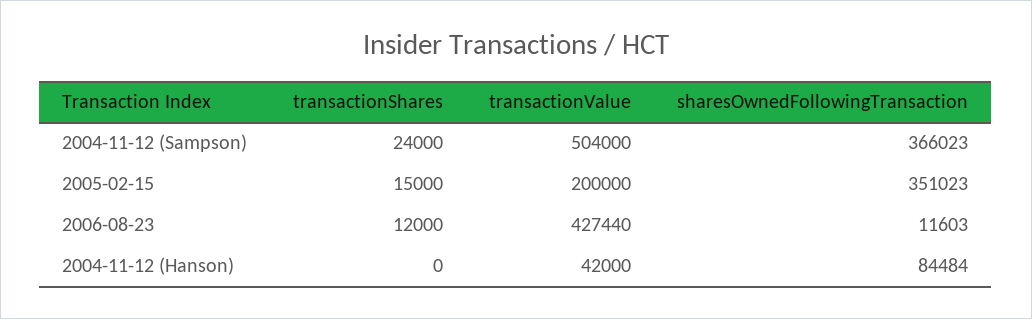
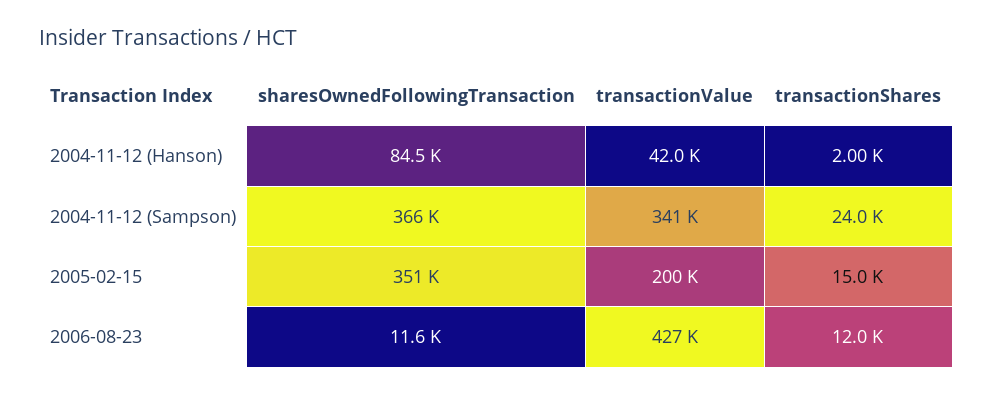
  {
    "transactionShares": {
      "2004-11-12 (Sampson)": 24000,
      "2005-02-15": 15000,
      "2006-08-23": 12000,
-     "2004-11-12 (Hanson)": 0
+     "2004-11-12 (Hanson)": 2000
    },
    "transactionValue": {
-     "2004-11-12 (Sampson)": 504000,
+     "2004-11-12 (Sampson)": 341000,
      "2005-02-15": 200000,
      "2006-08-23": 427440,
      "2004-11-12 (Hanson)": 42000
    },
    "sharesOwnedFollowingTransaction": {
      "2004-11-12 (Sampson)": 366023,
      "2005-02-15": 351023,
      "2006-08-23": 11603,
      "2004-11-12 (Hanson)": 84484
    }
  }

